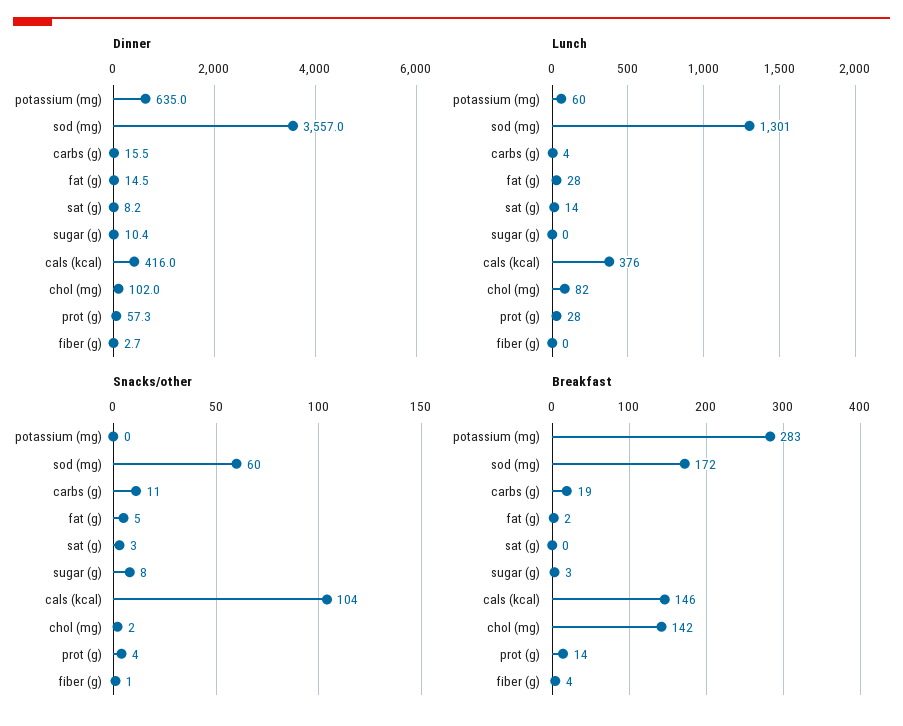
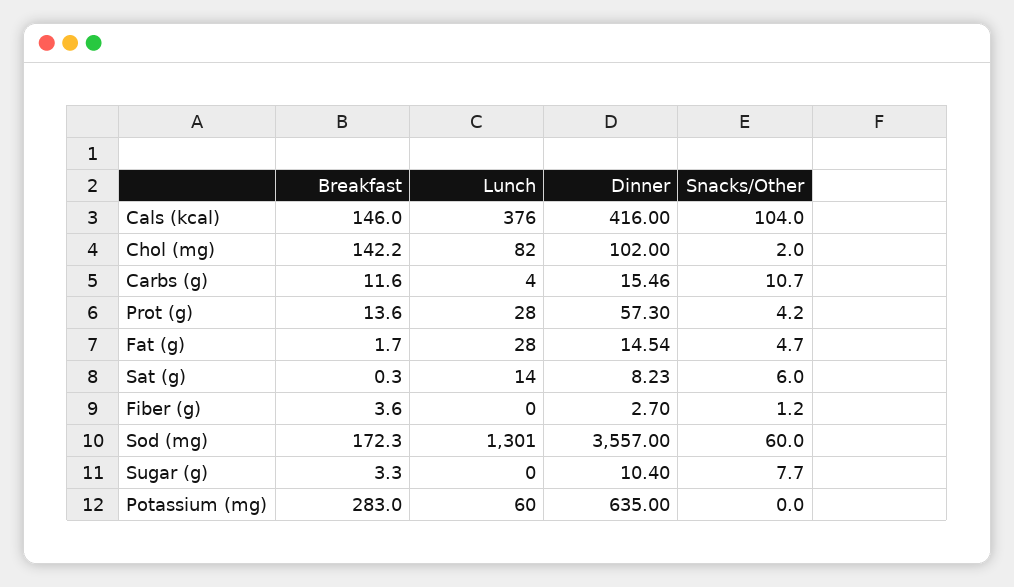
  {
    "Dinner": {
      "potassium (mg)": 635,
      "sod (mg)": 3557,
      "carbs (g)": 15.46,
      "fat (g)": 14.54,
      "sat (g)": 8.23,
      "sugar (g)": 10.4,
      "cals (kcal)": 416,
      "chol (mg)": 102,
      "prot (g)": 57.3,
      "fiber (g)": 2.7
    },
    "Lunch": {
      "potassium (mg)": 60,
      "sod (mg)": 1301,
      "carbs (g)": 4,
      "fat (g)": 28,
      "sat (g)": 14,
      "sugar (g)": 0,
      "cals (kcal)": 376,
      "chol (mg)": 82,
      "prot (g)": 28,
      "fiber (g)": 0
    },
    "Snacks/other": {
      "potassium (mg)": 0,
      "sod (mg)": 60,
      "carbs (g)": 10.7,
      "fat (g)": 4.7,
-     "sat (g)": 3,
+     "sat (g)": 6,
      "sugar (g)": 7.7,
      "cals (kcal)": 104,
      "chol (mg)": 2,
      "prot (g)": 4.2,
      "fiber (g)": 1.2
    },
    "Breakfast": {
      "potassium (mg)": 283,
      "sod (mg)": 172.3,
-     "carbs (g)": 19,
+     "carbs (g)": 11.6,
      "fat (g)": 1.7,
      "sat (g)": 0.3,
      "sugar (g)": 3.3,
      "cals (kcal)": 146,
      "chol (mg)": 142.2,
      "prot (g)": 13.6,
      "fiber (g)": 3.6
    }
  }

